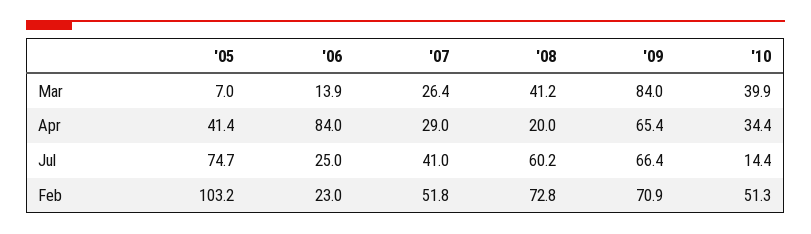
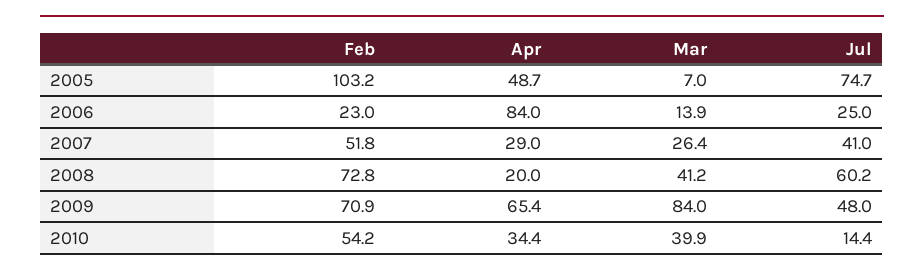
  {
    "'05": {
      "Mar": 7,
-     "Apr": 41.4,
+     "Apr": 48.7,
      "Jul": 74.7,
      "Feb": 103.2
    },
    "'06": {
      "Mar": 13.9,
      "Apr": 84,
      "Jul": 25,
      "Feb": 23
    },
    "'07": {
      "Mar": 26.4,
      "Apr": 29,
      "Jul": 41,
      "Feb": 51.8
    },
    "'08": {
      "Mar": 41.2,
      "Apr": 20,
      "Jul": 60.2,
      "Feb": 72.8
    },
    "'09": {
      "Mar": 84,
      "Apr": 65.4,
-     "Jul": 66.4,
+     "Jul": 48,
      "Feb": 70.9
    },
    "'10": {
      "Mar": 39.9,
      "Apr": 34.4,
      "Jul": 14.4,
-     "Feb": 51.3
+     "Feb": 54.2
    }
  }

